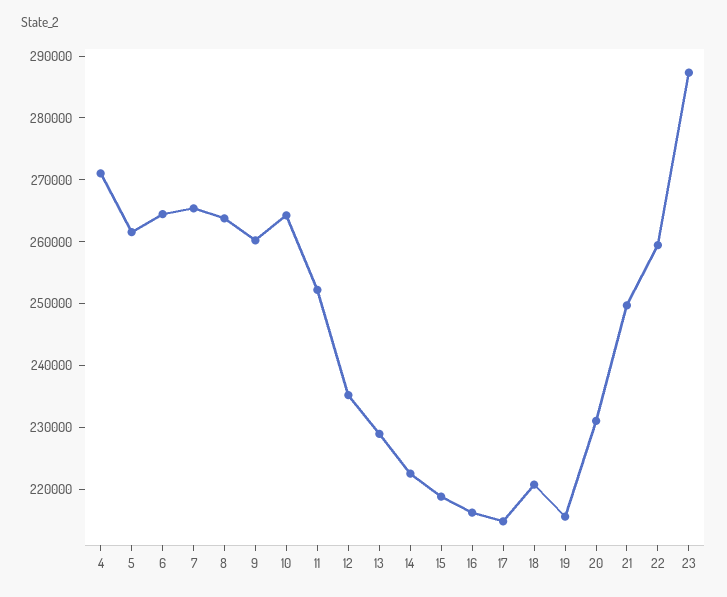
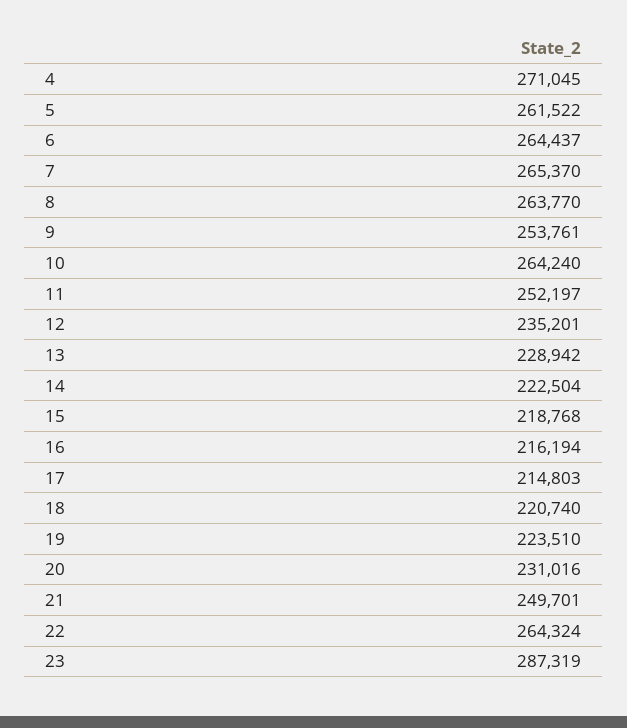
  {
    "4": 271045,
    "5": 261522,
    "6": 264437,
    "7": 265370,
    "8": 263770,
-   "9": 260000,
+   "9": 253761,
    "10": 264240,
    "11": 252197,
    "12": 235201,
    "13": 228942,
    "14": 222504,
    "15": 218768,
    "16": 216194,
    "17": 214803,
    "18": 220740,
-   "19": 216000,
+   "19": 223510,
    "20": 231016,
    "21": 249701,
-   "22": 260000,
+   "22": 264324,
    "23": 287319
  }

